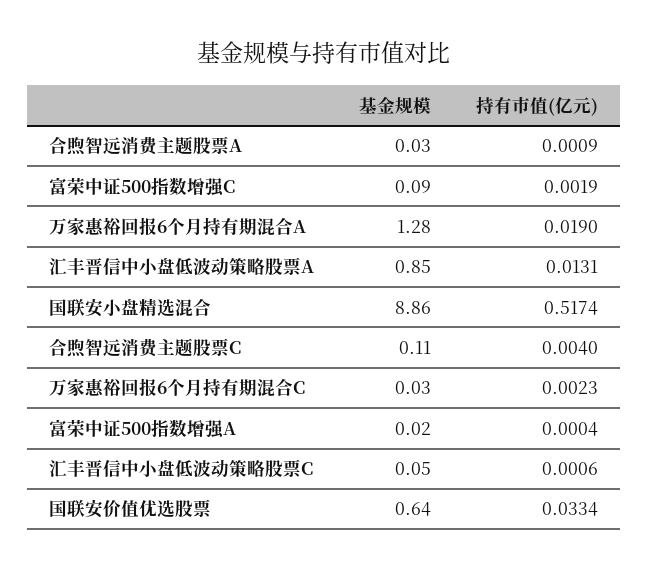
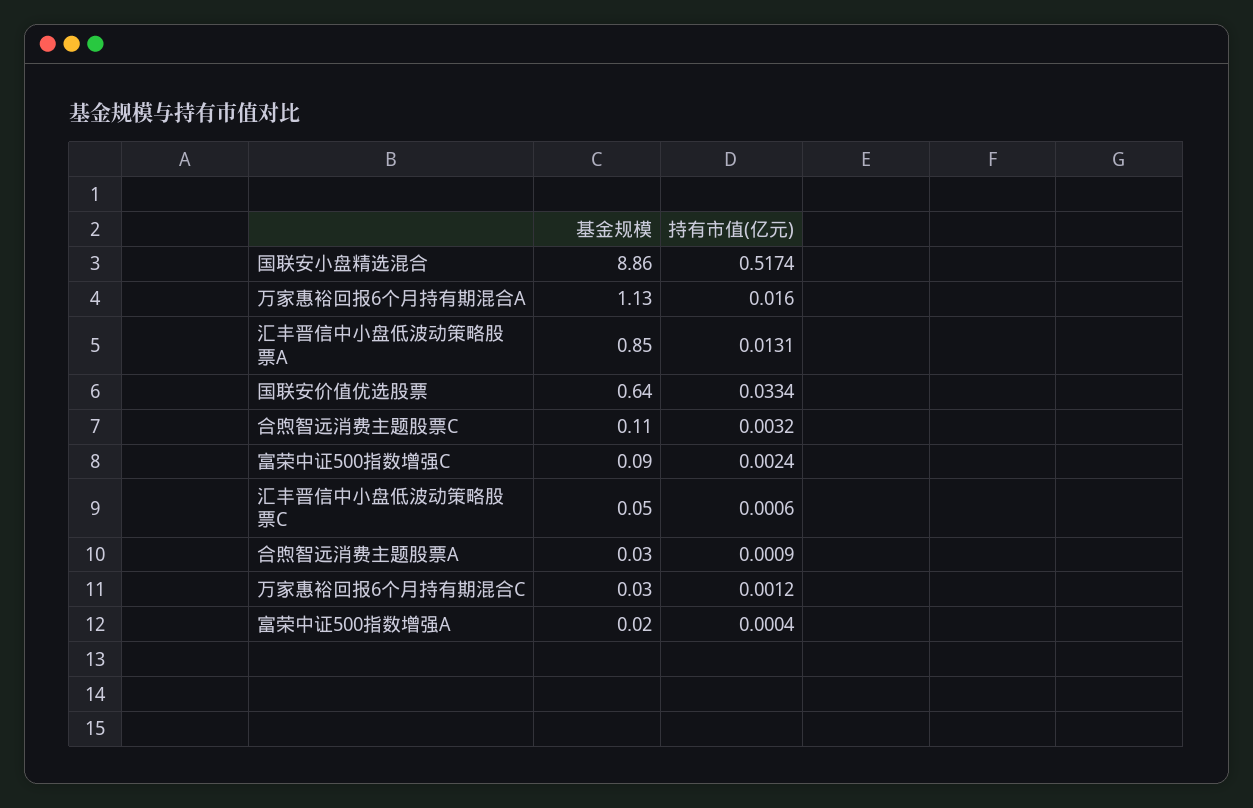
  {
    "基金规模": {
      "合煦智远消费主题股票A": 0.03,
      "富荣中证500指数增强C": 0.09,
-     "万家惠裕回报6个月持有期混合A": 1.28,
+     "万家惠裕回报6个月持有期混合A": 1.13,
      "汇丰晋信中小盘低波动策略股票A": 0.85,
      "国联安小盘精选混合": 8.86,
      "合煦智远消费主题股票C": 0.11,
      "万家惠裕回报6个月持有期混合C": 0.03,
      "富荣中证500指数增强A": 0.02,
      "汇丰晋信中小盘低波动策略股票C": 0.05,
      "国联安价值优选股票": 0.64
    },
    "持有市值(亿元)": {
      "合煦智远消费主题股票A": 0.0009,
-     "富荣中证500指数增强C": 0.0019,
+     "富荣中证500指数增强C": 0.0024,
-     "万家惠裕回报6个月持有期混合A": 0.019,
+     "万家惠裕回报6个月持有期混合A": 0.016,
      "汇丰晋信中小盘低波动策略股票A": 0.0131,
      "国联安小盘精选混合": 0.5174,
-     "合煦智远消费主题股票C": 0.004,
+     "合煦智远消费主题股票C": 0.0032,
-     "万家惠裕回报6个月持有期混合C": 0.0023,
+     "万家惠裕回报6个月持有期混合C": 0.0012,
      "富荣中证500指数增强A": 0.0004,
      "汇丰晋信中小盘低波动策略股票C": 0.0006,
      "国联安价值优选股票": 0.0334
    }
  }

